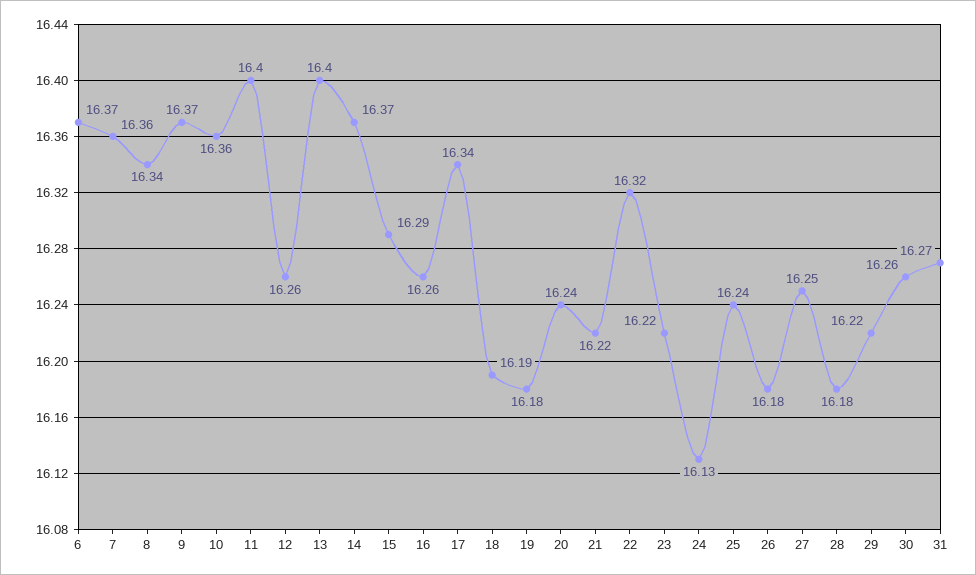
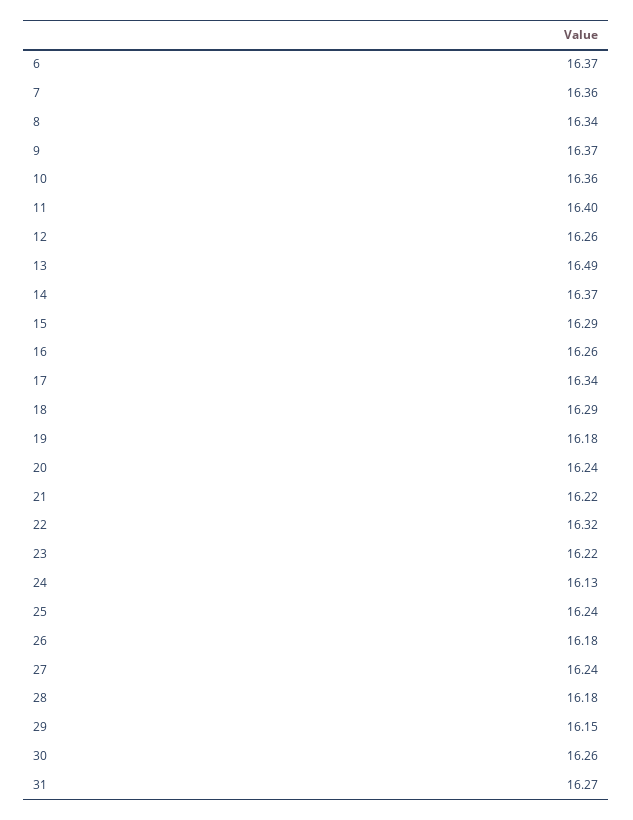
  {
    "6": 16.37,
    "7": 16.36,
    "8": 16.34,
    "9": 16.37,
    "10": 16.36,
    "11": 16.4,
    "12": 16.26,
-   "13": 16.4,
+   "13": 16.49,
    "14": 16.37,
    "15": 16.29,
    "16": 16.26,
    "17": 16.34,
-   "18": 16.19,
+   "18": 16.29,
    "19": 16.18,
    "20": 16.24,
    "21": 16.22,
    "22": 16.32,
    "23": 16.22,
    "24": 16.13,
    "25": 16.24,
    "26": 16.18,
-   "27": 16.25,
+   "27": 16.24,
    "28": 16.18,
-   "29": 16.22,
+   "29": 16.15,
    "30": 16.26,
    "31": 16.27
  }

